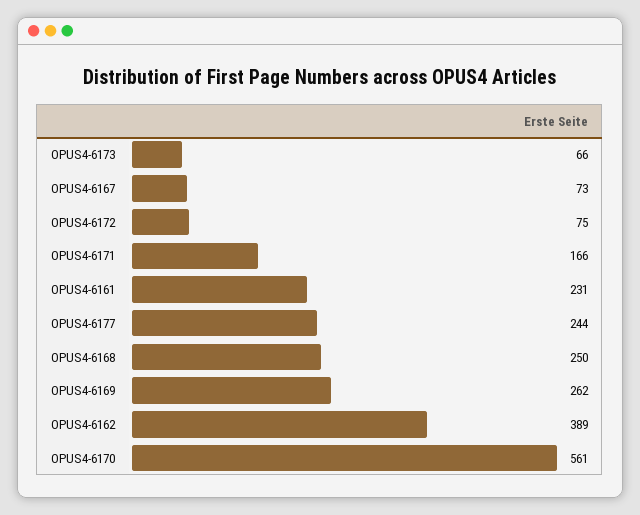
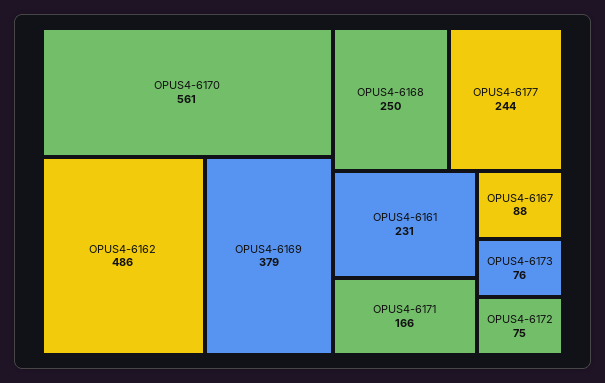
  {
-   "OPUS4-6173": 66,
+   "OPUS4-6173": 76,
-   "OPUS4-6167": 73,
+   "OPUS4-6167": 88,
    "OPUS4-6172": 75,
    "OPUS4-6171": 166,
    "OPUS4-6161": 231,
    "OPUS4-6177": 244,
    "OPUS4-6168": 250,
-   "OPUS4-6169": 262,
+   "OPUS4-6169": 379,
-   "OPUS4-6162": 389,
+   "OPUS4-6162": 486,
    "OPUS4-6170": 561
  }

